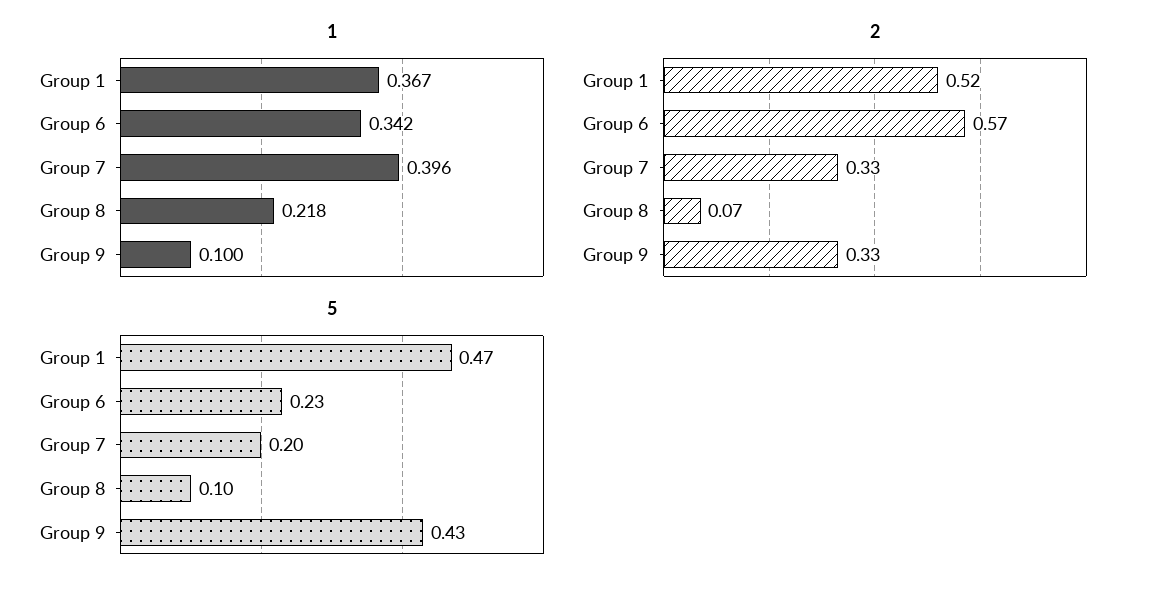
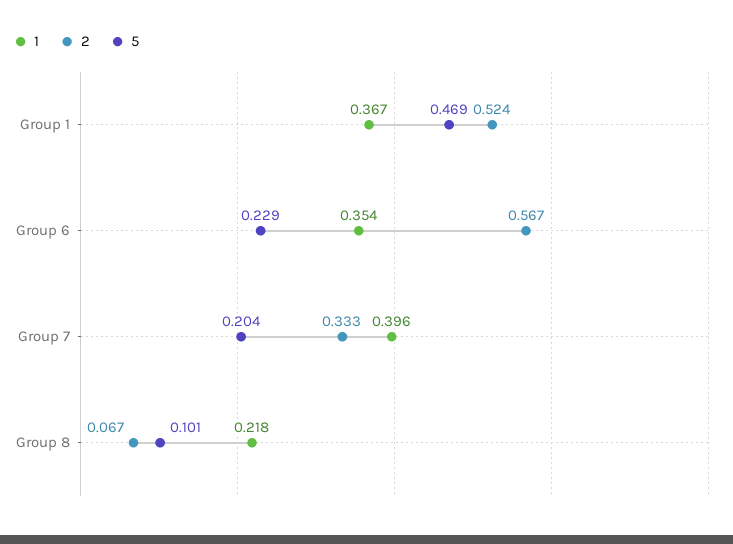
  {
    "1": {
      "Group 1": 0.367,
-     "Group 6": 0.342,
+     "Group 6": 0.354,
      "Group 7": 0.396,
-     "Group 8": 0.218,
+     "Group 8": 0.218
-     "Group 9": 0.1
    },
    "2": {
      "Group 1": 0.524,
      "Group 6": 0.567,
      "Group 7": 0.333,
-     "Group 8": 0.067,
+     "Group 8": 0.067
-     "Group 9": 0.33
    },
    "5": {
      "Group 1": 0.469,
      "Group 6": 0.229,
      "Group 7": 0.204,
-     "Group 8": 0.101,
+     "Group 8": 0.101
-     "Group 9": 0.43
    }
  }

